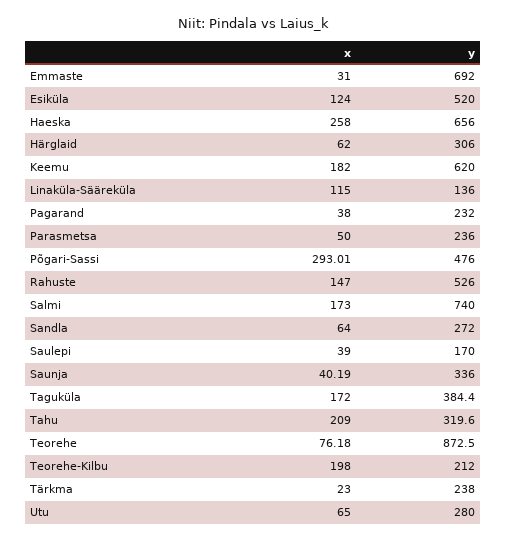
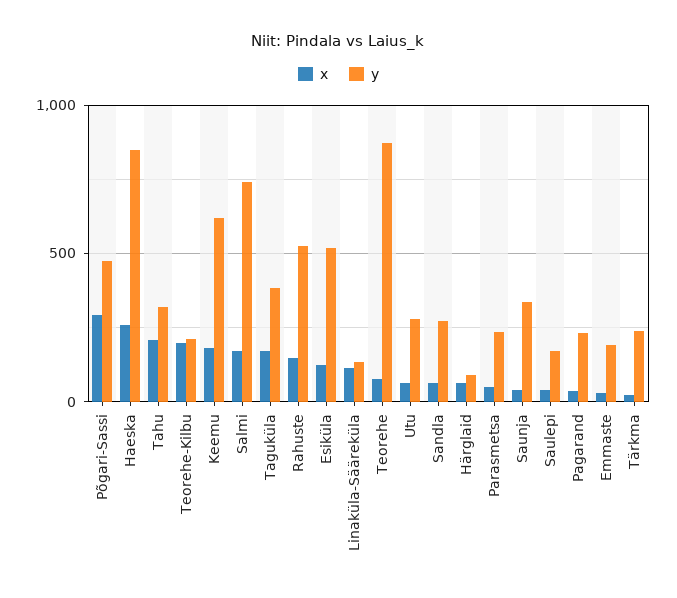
  {
    "x": {
      "Emmaste": 31,
      "Esiküla": 124,
      "Haeska": 258,
      "Härglaid": 62,
      "Keemu": 182,
      "Linaküla-Sääreküla": 115,
      "Pagarand": 38,
      "Parasmetsa": 50,
      "Põgari-Sassi": 293.01,
      "Rahuste": 147,
      "Salmi": 173,
      "Sandla": 64,
      "Saulepi": 39,
      "Saunja": 40.19,
      "Taguküla": 172,
      "Tahu": 209,
      "Teorehe": 76.18,
      "Teorehe-Kilbu": 198,
      "Tärkma": 23,
      "Utu": 65
    },
    "y": {
-     "Emmaste": 692,
+     "Emmaste": 200,
      "Esiküla": 520,
-     "Haeska": 656,
+     "Haeska": 850,
-     "Härglaid": 306,
+     "Härglaid": 100,
      "Keemu": 620,
      "Linaküla-Sääreküla": 136,
      "Pagarand": 232,
      "Parasmetsa": 236,
      "Põgari-Sassi": 476,
      "Rahuste": 526,
      "Salmi": 740,
      "Sandla": 272,
      "Saulepi": 170,
      "Saunja": 336,
      "Taguküla": 384.4,
      "Tahu": 319.6,
      "Teorehe": 872.5,
      "Teorehe-Kilbu": 212,
      "Tärkma": 238,
      "Utu": 280
    }
  }

